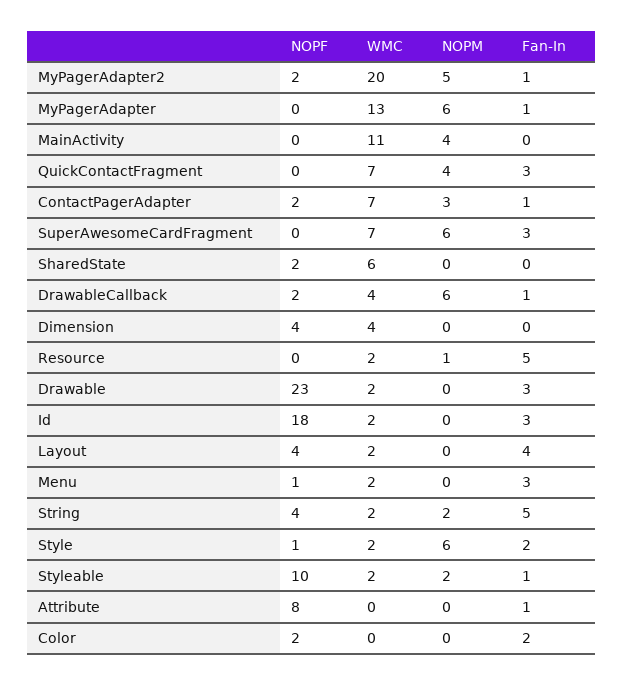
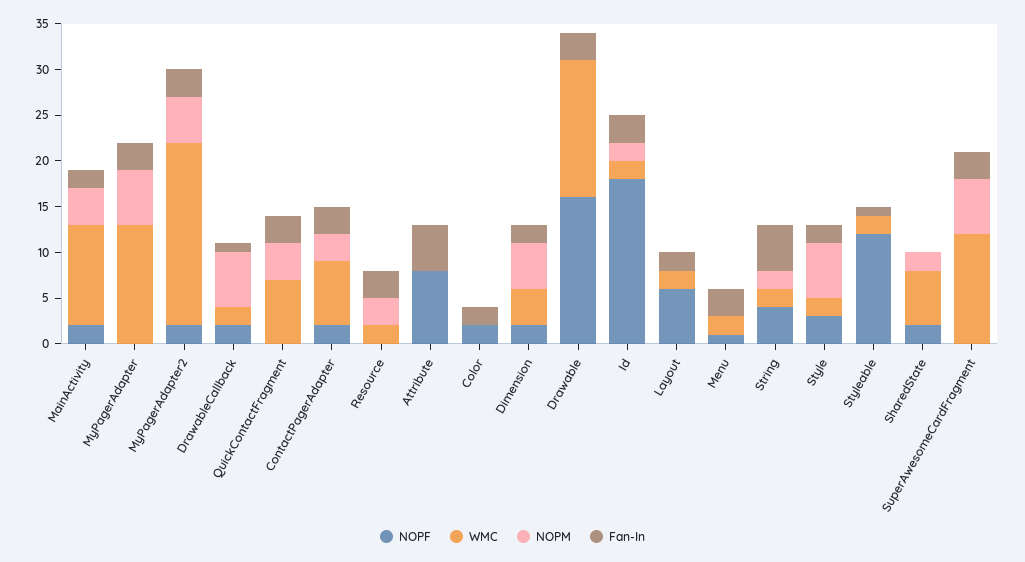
  {
    "NOPF": {
      "MyPagerAdapter2": 2,
      "MyPagerAdapter": 0,
-     "MainActivity": 0,
+     "MainActivity": 2,
      "QuickContactFragment": 0,
      "ContactPagerAdapter": 2,
      "SuperAwesomeCardFragment": 0,
      "SharedState": 2,
      "DrawableCallback": 2,
-     "Dimension": 4,
+     "Dimension": 2,
      "Resource": 0,
-     "Drawable": 23,
+     "Drawable": 16,
      "Id": 18,
-     "Layout": 4,
+     "Layout": 6,
      "Menu": 1,
      "String": 4,
-     "Style": 1,
+     "Style": 3,
-     "Styleable": 10,
+     "Styleable": 12,
      "Attribute": 8,
      "Color": 2
    },
    "WMC": {
      "MyPagerAdapter2": 20,
      "MyPagerAdapter": 13,
      "MainActivity": 11,
      "QuickContactFragment": 7,
      "ContactPagerAdapter": 7,
-     "SuperAwesomeCardFragment": 7,
+     "SuperAwesomeCardFragment": 12,
      "SharedState": 6,
-     "DrawableCallback": 4,
+     "DrawableCallback": 2,
      "Dimension": 4,
      "Resource": 2,
-     "Drawable": 2,
+     "Drawable": 15,
      "Id": 2,
      "Layout": 2,
      "Menu": 2,
      "String": 2,
      "Style": 2,
      "Styleable": 2,
      "Attribute": 0,
      "Color": 0
    },
    "NOPM": {
      "MyPagerAdapter2": 5,
      "MyPagerAdapter": 6,
      "MainActivity": 4,
      "QuickContactFragment": 4,
      "ContactPagerAdapter": 3,
      "SuperAwesomeCardFragment": 6,
-     "SharedState": 0,
+     "SharedState": 2,
      "DrawableCallback": 6,
-     "Dimension": 0,
+     "Dimension": 5,
-     "Resource": 1,
+     "Resource": 3,
      "Drawable": 0,
-     "Id": 0,
+     "Id": 2,
      "Layout": 0,
      "Menu": 0,
      "String": 2,
      "Style": 6,
-     "Styleable": 2,
+     "Styleable": 0,
      "Attribute": 0,
      "Color": 0
    },
    "Fan-In": {
-     "MyPagerAdapter2": 1,
+     "MyPagerAdapter2": 3,
-     "MyPagerAdapter": 1,
+     "MyPagerAdapter": 3,
-     "MainActivity": 0,
+     "MainActivity": 2,
      "QuickContactFragment": 3,
-     "ContactPagerAdapter": 1,
+     "ContactPagerAdapter": 3,
      "SuperAwesomeCardFragment": 3,
      "SharedState": 0,
      "DrawableCallback": 1,
-     "Dimension": 0,
+     "Dimension": 2,
-     "Resource": 5,
+     "Resource": 3,
      "Drawable": 3,
      "Id": 3,
-     "Layout": 4,
+     "Layout": 2,
      "Menu": 3,
      "String": 5,
      "Style": 2,
      "Styleable": 1,
-     "Attribute": 1,
+     "Attribute": 5,
      "Color": 2
    }
  }

